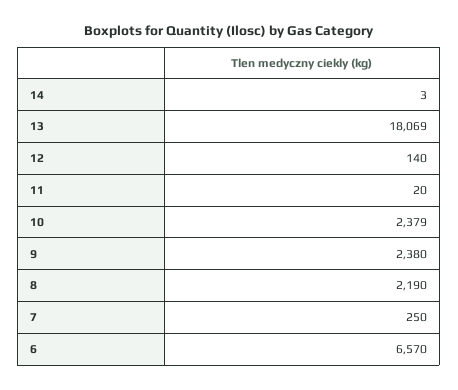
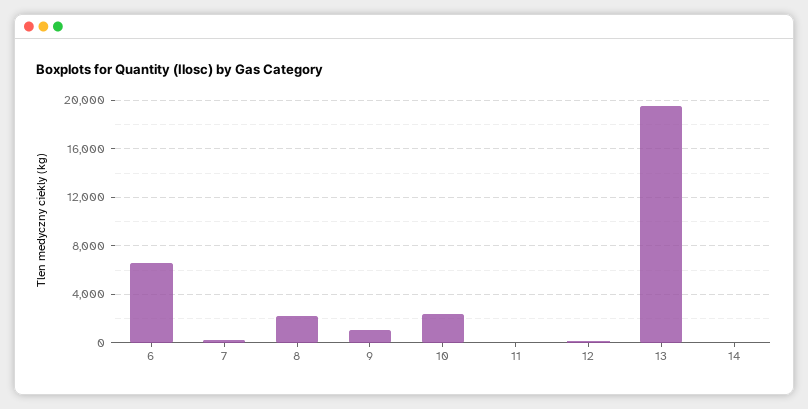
  {
    "14": 3,
-   "13": 18069,
+   "13": 19500,
    "12": 140,
    "11": 20,
    "10": 2379,
-   "9": 2380,
+   "9": 1000,
    "8": 2190,
    "7": 250,
    "6": 6570
  }

